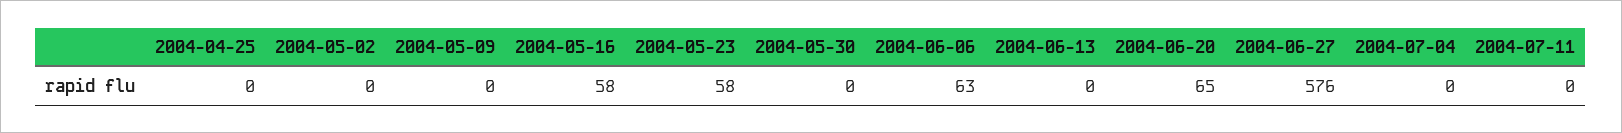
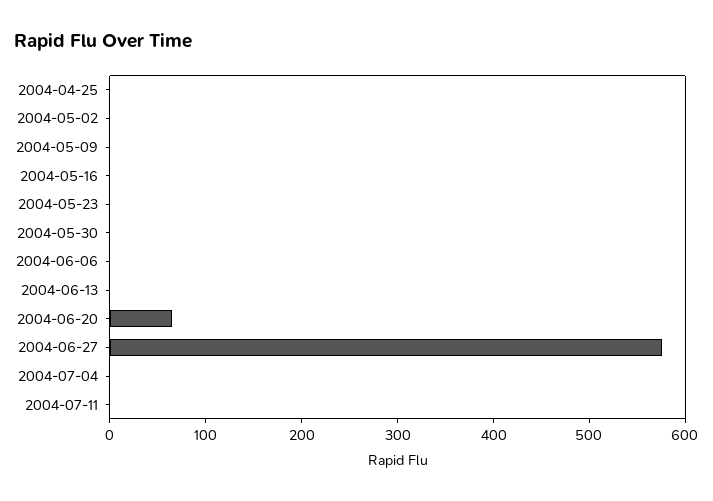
  {
    "2004-04-25": 0,
    "2004-05-02": 0,
    "2004-05-09": 0,
-   "2004-05-16": 58,
+   "2004-05-16": 0,
-   "2004-05-23": 58,
+   "2004-05-23": 0,
    "2004-05-30": 0,
-   "2004-06-06": 63,
+   "2004-06-06": 0,
    "2004-06-13": 0,
    "2004-06-20": 65,
    "2004-06-27": 576,
    "2004-07-04": 0,
    "2004-07-11": 0
  }

